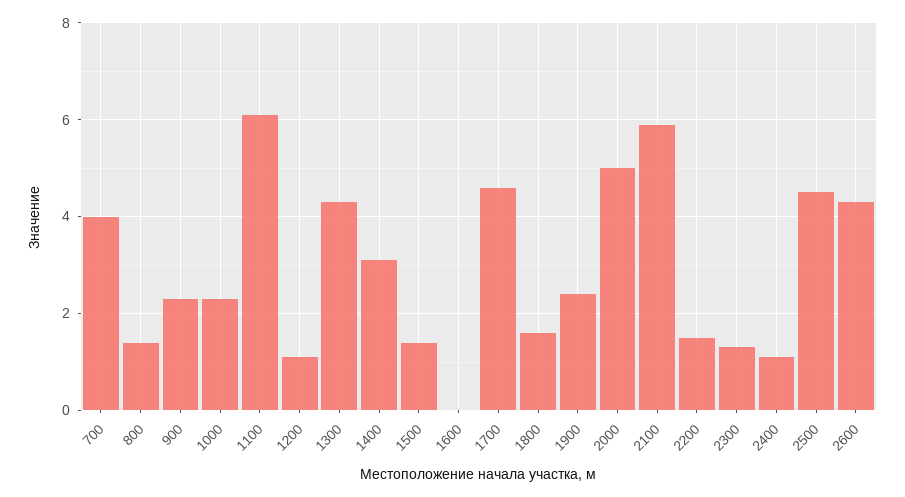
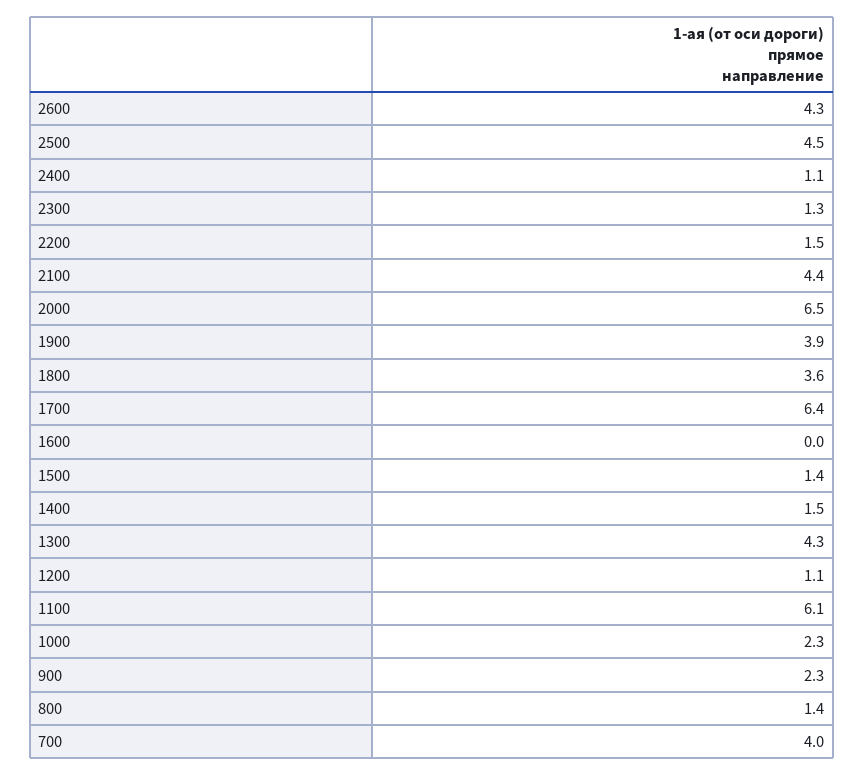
  {
    "700": 4,
    "800": 1.4,
    "900": 2.3,
    "1000": 2.3,
    "1100": 6.1,
    "1200": 1.1,
    "1300": 4.3,
-   "1400": 3,
+   "1400": 1.5,
    "1500": 1.4,
    "1600": 0,
-   "1700": 4.5,
+   "1700": 6.4,
-   "1800": 1.5,
+   "1800": 3.6,
-   "1900": 2.5,
+   "1900": 3.9,
-   "2000": 5,
+   "2000": 6.5,
-   "2100": 6,
+   "2100": 4.4,
    "2200": 1.5,
    "2300": 1.3,
    "2400": 1.1,
    "2500": 4.5,
    "2600": 4.3
  }

